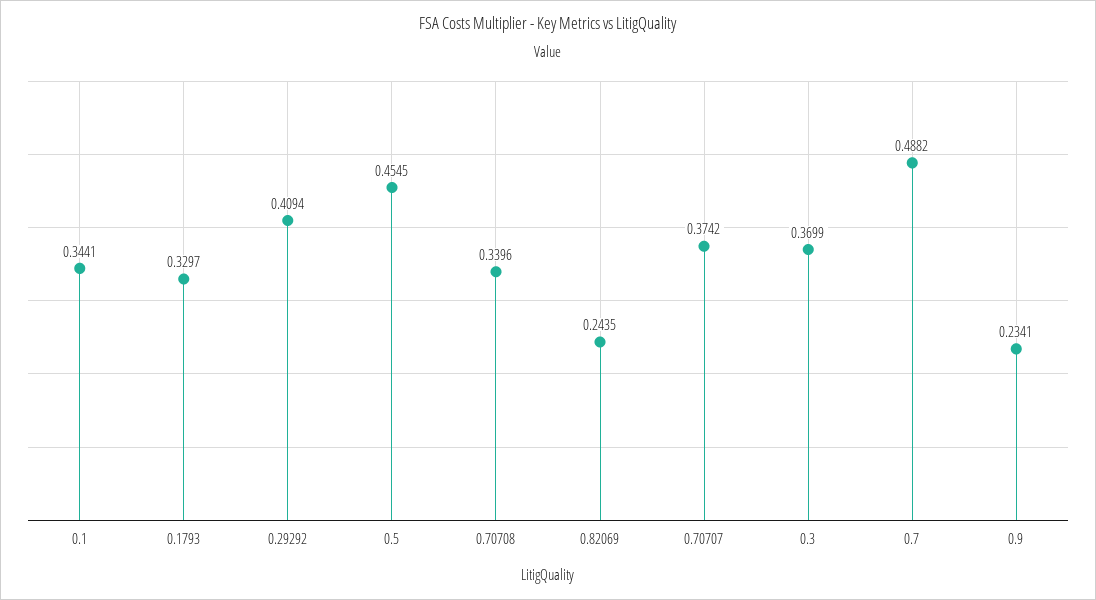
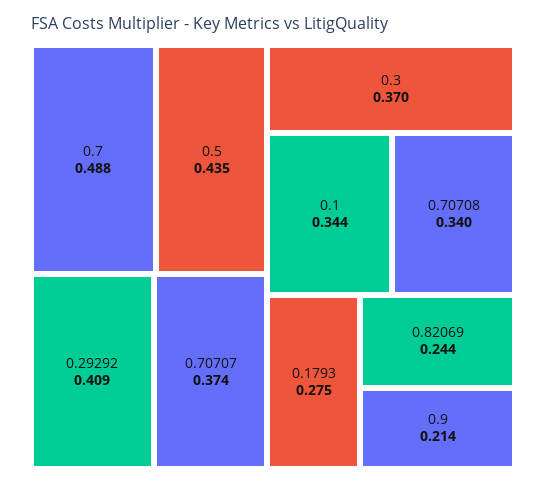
  {
    "0.1": 0.3441,
-   "0.1793": 0.3297,
+   "0.1793": 0.275,
    "0.29292": 0.4094,
-   "0.5": 0.4545,
+   "0.5": 0.435,
    "0.70708": 0.3396,
    "0.82069": 0.2435,
    "0.70707": 0.3742,
    "0.3": 0.3699,
    "0.7": 0.4882,
-   "0.9": 0.2341
+   "0.9": 0.214
  }

